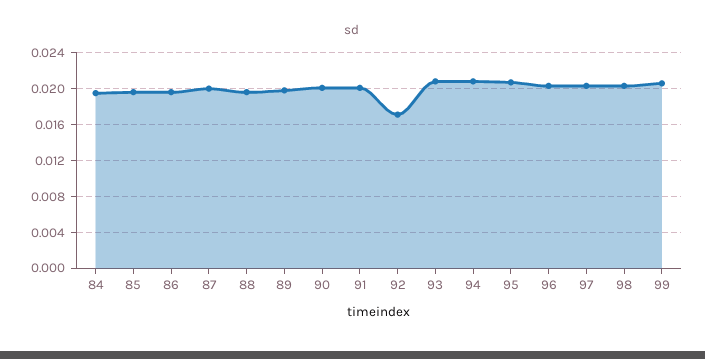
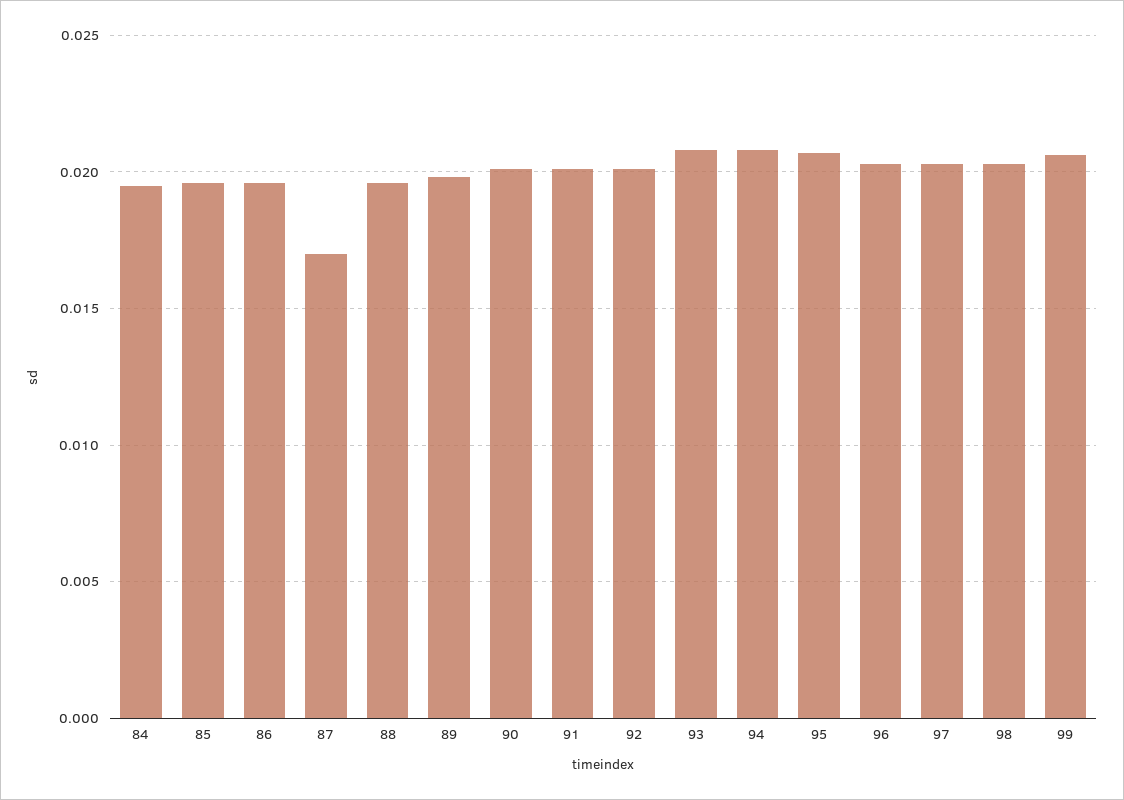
  {
    "84": 0.0195,
    "85": 0.0195,
    "86": 0.0195,
-   "87": 0.02,
+   "87": 0.017,
    "88": 0.0195,
    "89": 0.02,
    "90": 0.02,
    "91": 0.02,
-   "92": 0.017,
+   "92": 0.02,
    "93": 0.021,
    "94": 0.021,
    "95": 0.0205,
    "96": 0.0205,
    "97": 0.0205,
    "98": 0.0205,
    "99": 0.0205
  }

